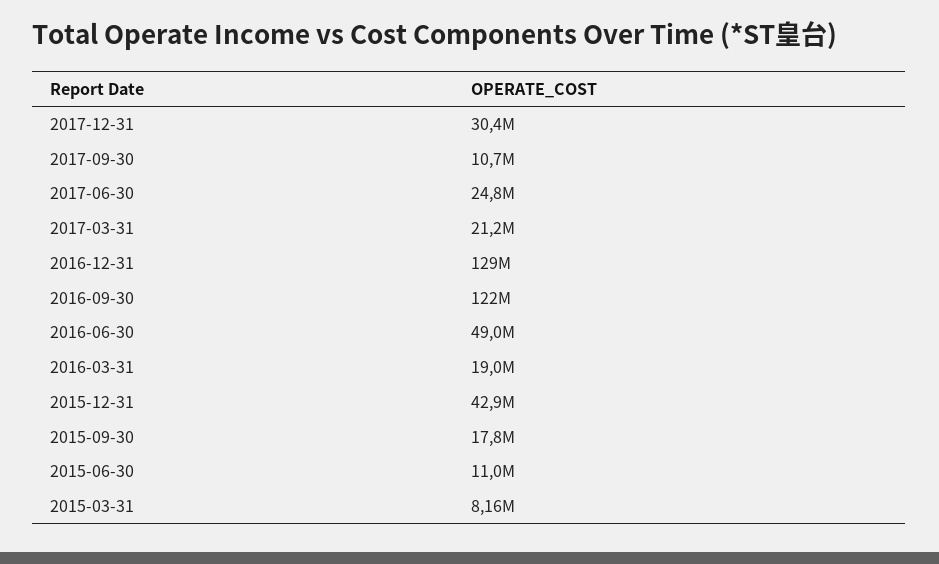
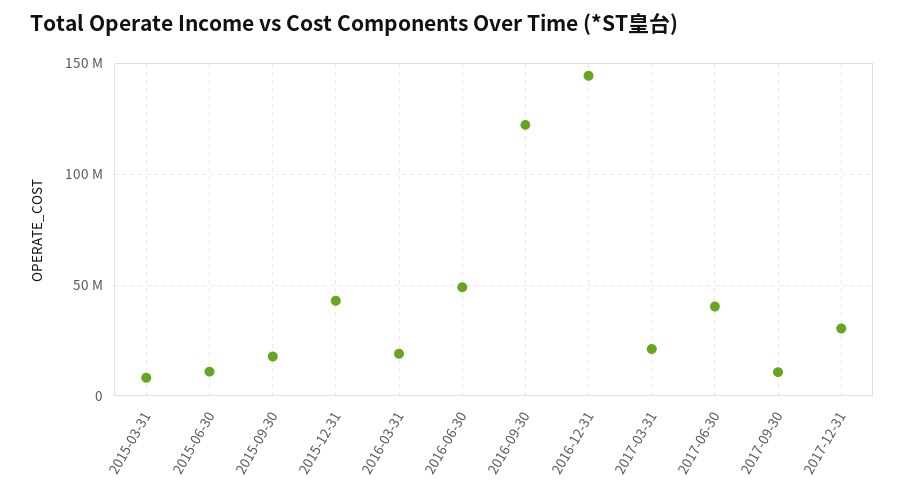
  {
    "2017-12-31": 30400000,
    "2017-09-30": 10700000,
-   "2017-06-30": 24800000,
+   "2017-06-30": 40000000,
    "2017-03-31": 21200000,
-   "2016-12-31": 129000000,
+   "2016-12-31": 145000000,
    "2016-09-30": 122000000,
    "2016-06-30": 49000000,
    "2016-03-31": 19000000,
    "2015-12-31": 42900000,
    "2015-09-30": 17800000,
    "2015-06-30": 11000000,
    "2015-03-31": 8160000
  }

